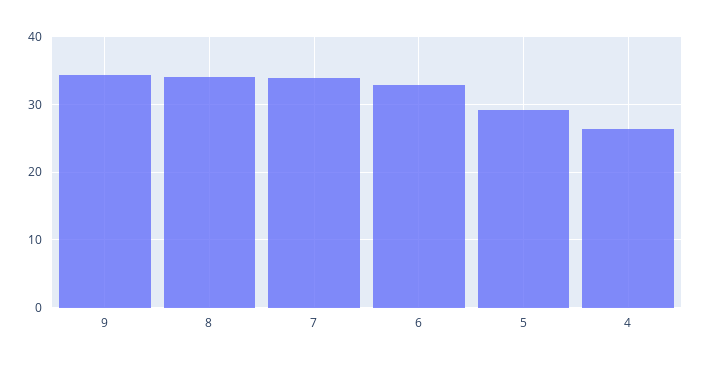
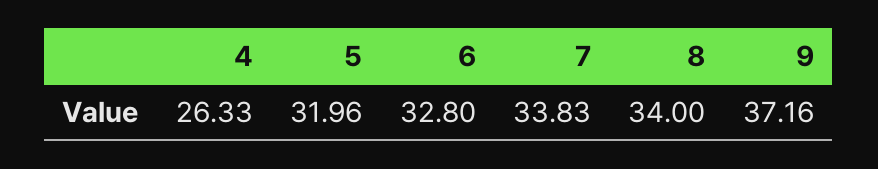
  {
-   "9": 34,
+   "9": 37.16,
    "8": 34,
    "7": 33.83,
    "6": 32.8,
-   "5": 29,
+   "5": 31.96,
    "4": 26.33
  }

